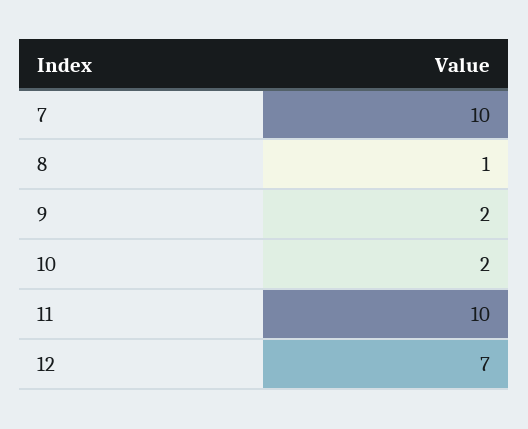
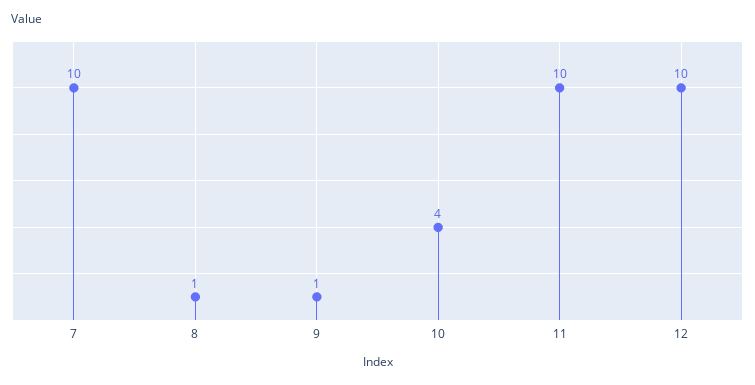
  {
    "7": 10,
    "8": 1,
-   "9": 2,
+   "9": 1,
-   "10": 2,
+   "10": 4,
    "11": 10,
-   "12": 7
+   "12": 10
  }

